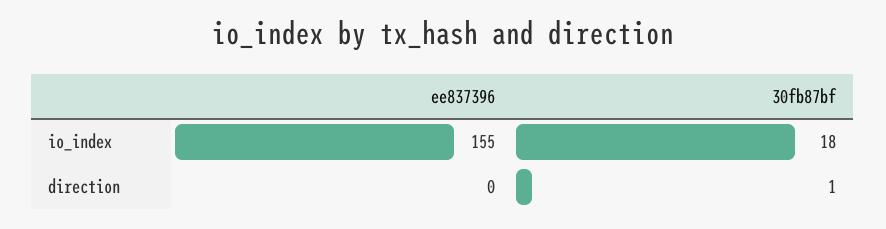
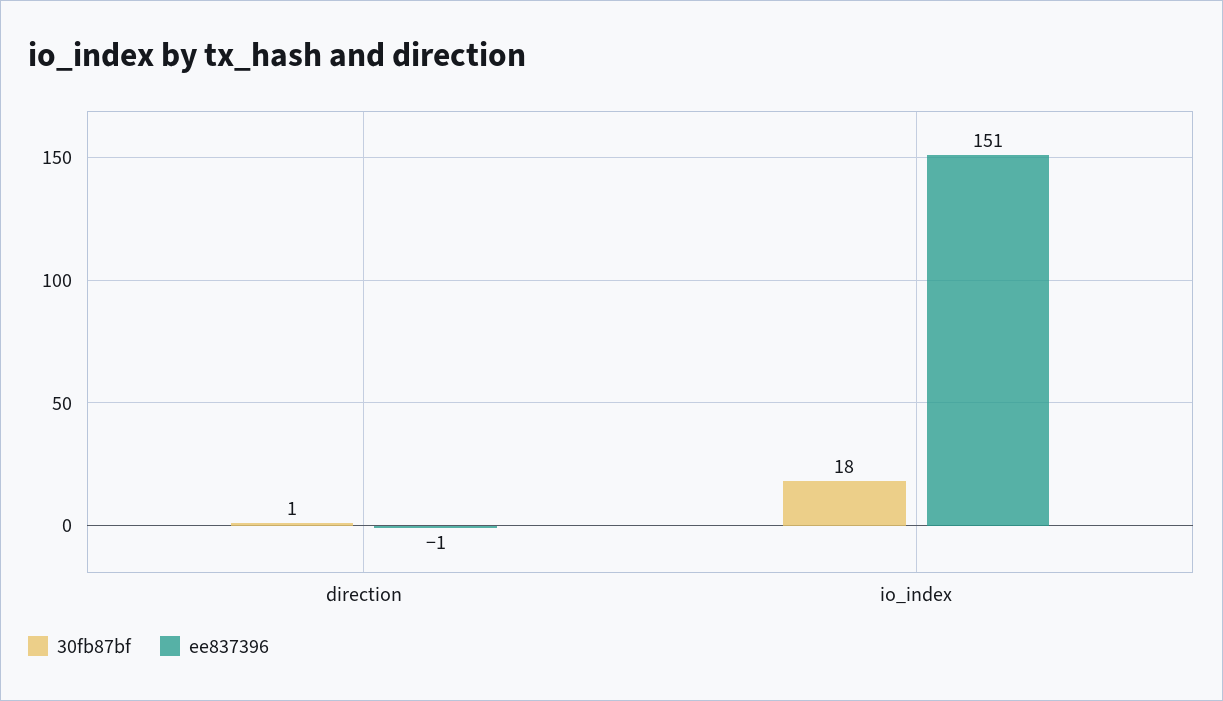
  {
    "ee837396": {
-     "io_index": 155,
+     "io_index": 151,
-     "direction": 0
+     "direction": -1
    },
    "30fb87bf": {
      "io_index": 18,
      "direction": 1
    }
  }

